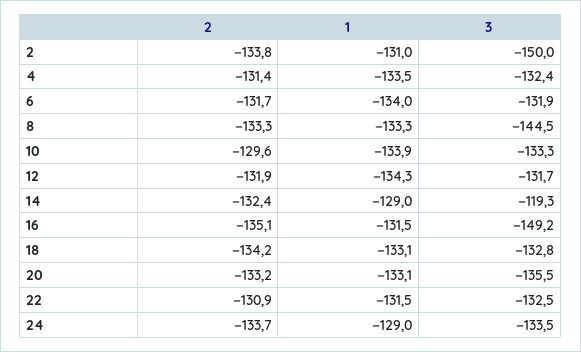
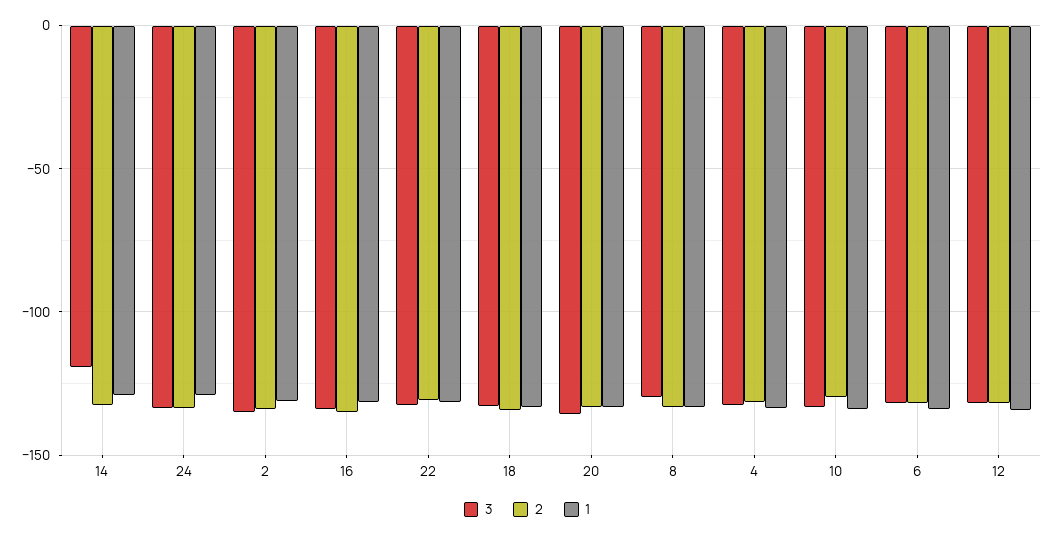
  {
    "2": {
      "2": -133.8,
      "4": -131.4,
      "6": -131.7,
      "8": -133.3,
      "10": -129.6,
      "12": -131.9,
      "14": -132.4,
      "16": -135.1,
      "18": -134.2,
      "20": -133.2,
      "22": -130.9,
      "24": -133.7
    },
    "1": {
      "2": -131,
      "4": -133.5,
      "6": -134,
      "8": -133.3,
      "10": -133.9,
      "12": -134.3,
      "14": -129,
      "16": -131.5,
      "18": -133.1,
      "20": -133.1,
      "22": -131.5,
      "24": -129
    },
    "3": {
-     "2": -150,
+     "2": -135,
      "4": -132.4,
      "6": -131.9,
-     "8": -144.5,
+     "8": -130,
      "10": -133.3,
      "12": -131.7,
      "14": -119.3,
-     "16": -149.2,
+     "16": -135,
      "18": -132.8,
      "20": -135.5,
      "22": -132.5,
      "24": -133.5
    }
  }

